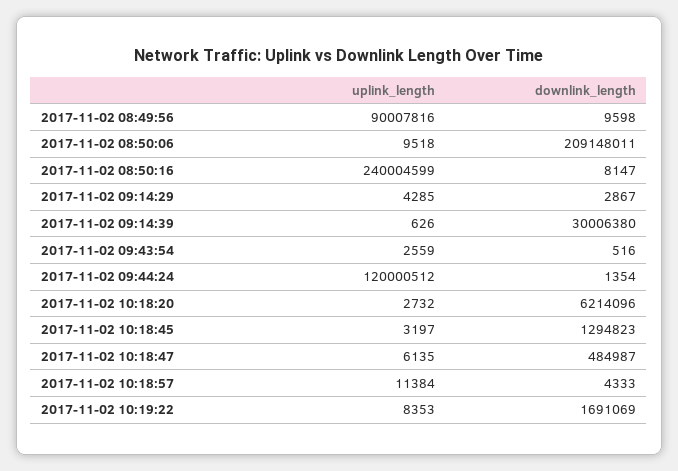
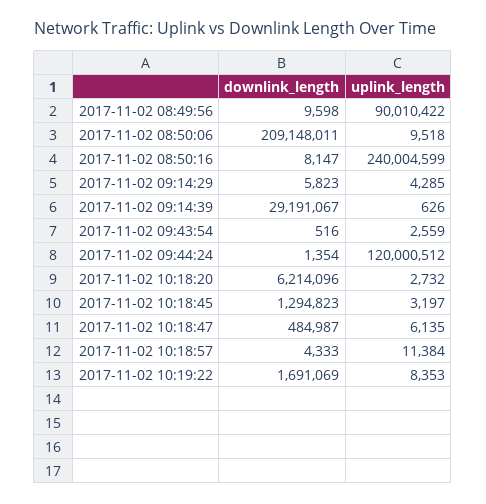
  {
    "uplink_length": {
-     "2017-11-02 08:49:56": 90007816,
+     "2017-11-02 08:49:56": 90010422,
      "2017-11-02 08:50:06": 9518,
      "2017-11-02 08:50:16": 240004599,
      "2017-11-02 09:14:29": 4285,
      "2017-11-02 09:14:39": 626,
      "2017-11-02 09:43:54": 2559,
      "2017-11-02 09:44:24": 120000512,
      "2017-11-02 10:18:20": 2732,
      "2017-11-02 10:18:45": 3197,
      "2017-11-02 10:18:47": 6135,
      "2017-11-02 10:18:57": 11384,
      "2017-11-02 10:19:22": 8353
    },
    "downlink_length": {
      "2017-11-02 08:49:56": 9598,
      "2017-11-02 08:50:06": 209148011,
      "2017-11-02 08:50:16": 8147,
-     "2017-11-02 09:14:29": 2867,
+     "2017-11-02 09:14:29": 5823,
-     "2017-11-02 09:14:39": 30006380,
+     "2017-11-02 09:14:39": 29191067,
      "2017-11-02 09:43:54": 516,
      "2017-11-02 09:44:24": 1354,
      "2017-11-02 10:18:20": 6214096,
      "2017-11-02 10:18:45": 1294823,
      "2017-11-02 10:18:47": 484987,
      "2017-11-02 10:18:57": 4333,
      "2017-11-02 10:19:22": 1691069
    }
  }

